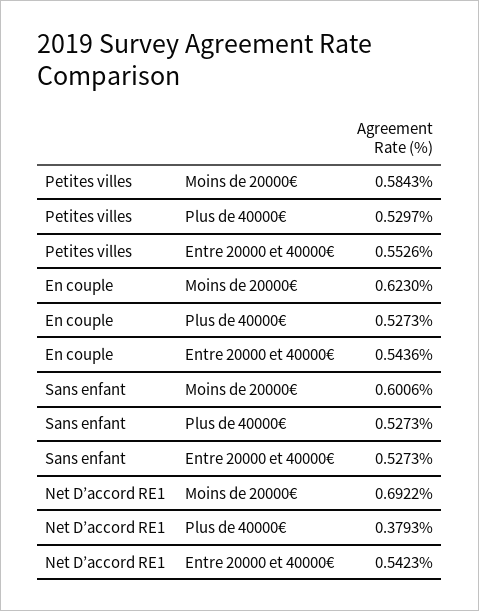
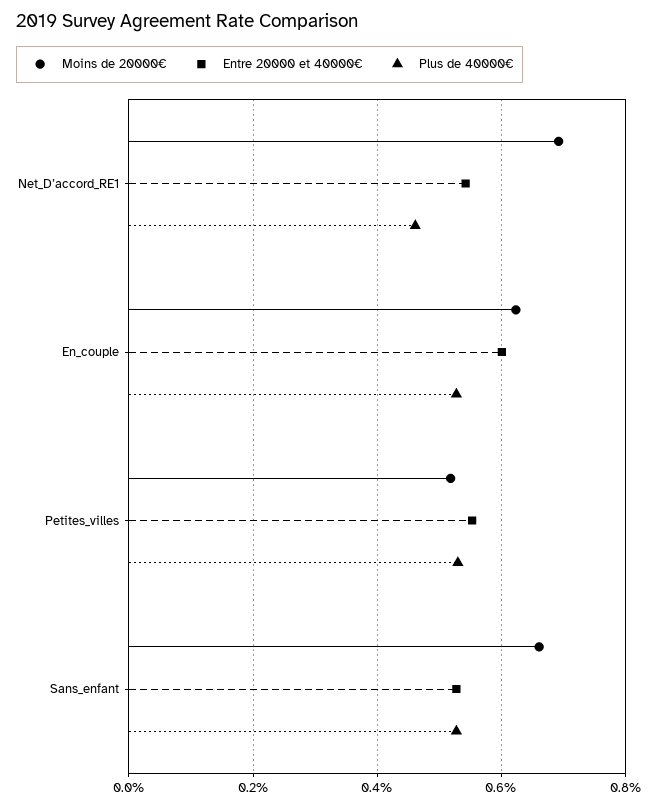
  {
    "Moins de 20000€": {
-     "Petites villes": 0.5843,
+     "Petites villes": 0.52,
      "En couple": 0.623,
-     "Sans enfant": 0.6006,
+     "Sans enfant": 0.66,
      "Net D’accord RE1": 0.6922
    },
    "Plus de 40000€": {
      "Petites villes": 0.5297,
      "En couple": 0.5273,
      "Sans enfant": 0.5273,
-     "Net D’accord RE1": 0.3793
+     "Net D’accord RE1": 0.46
    },
    "Entre 20000 et 40000€": {
      "Petites villes": 0.5526,
-     "En couple": 0.5436,
+     "En couple": 0.6,
      "Sans enfant": 0.5273,
      "Net D’accord RE1": 0.5423
    }
  }

